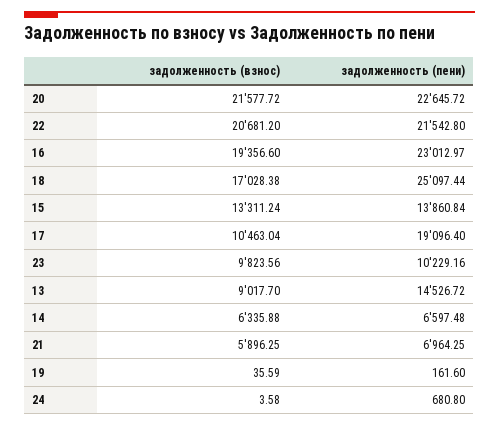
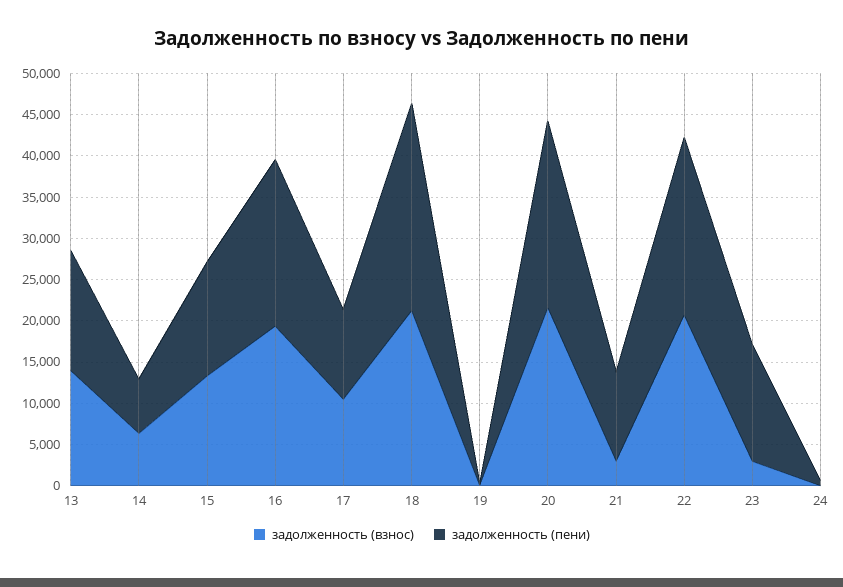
  {
    "задолженность (взнос)": {
      "20": 21577.72,
      "22": 20681.2,
      "16": 19356.6,
-     "18": 17028.38,
+     "18": 21000,
      "15": 13311.24,
      "17": 10463.04,
-     "23": 9823.56,
+     "23": 3000,
-     "13": 9017.7,
+     "13": 14000,
      "14": 6335.88,
-     "21": 5896.25,
+     "21": 3000,
      "19": 35.59,
      "24": 3.58
    },
    "задолженность (пени)": {
      "20": 22645.72,
      "22": 21542.8,
-     "16": 23012.97,
+     "16": 20000,
      "18": 25097.44,
      "15": 13860.84,
-     "17": 19096.4,
+     "17": 11000,
-     "23": 10229.16,
+     "23": 14000,
      "13": 14526.72,
      "14": 6597.48,
-     "21": 6964.25,
+     "21": 11000,
      "19": 161.6,
      "24": 680.8
    }
  }

